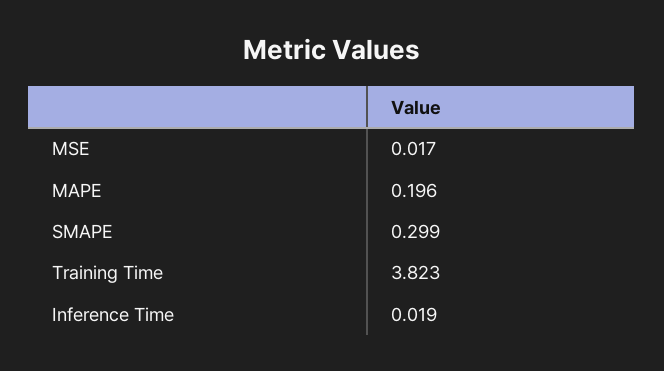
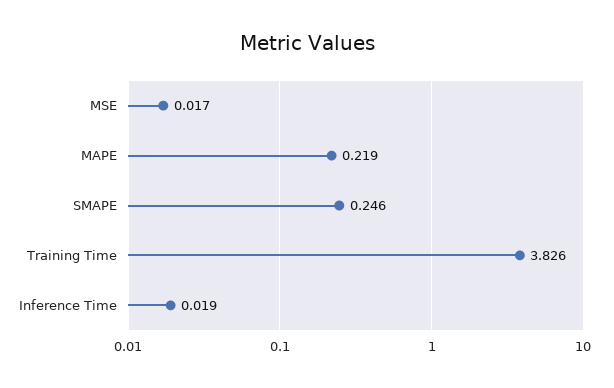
  {
    "MSE": 0.017,
-   "MAPE": 0.196,
+   "MAPE": 0.219,
-   "SMAPE": 0.299,
+   "SMAPE": 0.246,
-   "Training Time": 3.823,
+   "Training Time": 3.826,
    "Inference Time": 0.019
  }

